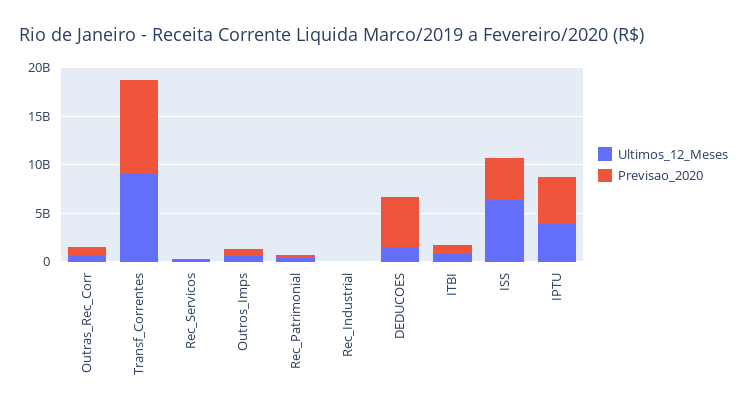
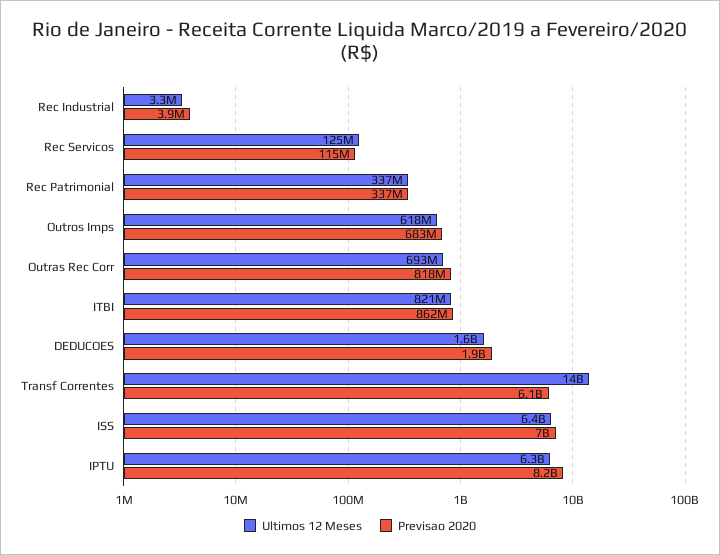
  {
    "Ultimos_12_Meses": {
      "Outras_Rec_Corr": 693000000,
-     "Transf_Correntes": 9000000000,
+     "Transf_Correntes": 14000000000,
      "Rec_Servicos": 125000000,
      "Outros_Imps": 618000000,
      "Rec_Patrimonial": 337000000,
      "Rec_Industrial": 3300000,
      "DEDUCOES": 1600000000,
      "ITBI": 821000000,
      "ISS": 6400000000,
-     "IPTU": 4000000000
+     "IPTU": 6300000000
    },
    "Previsao_2020": {
      "Outras_Rec_Corr": 818000000,
-     "Transf_Correntes": 10000000000,
+     "Transf_Correntes": 6100000000,
      "Rec_Servicos": 115000000,
      "Outros_Imps": 683000000,
      "Rec_Patrimonial": 337000000,
      "Rec_Industrial": 3900000,
-     "DEDUCOES": 5000000000,
+     "DEDUCOES": 1900000000,
      "ITBI": 862000000,
-     "ISS": 4000000000,
+     "ISS": 7000000000,
-     "IPTU": 5000000000
+     "IPTU": 8200000000
    }
  }

